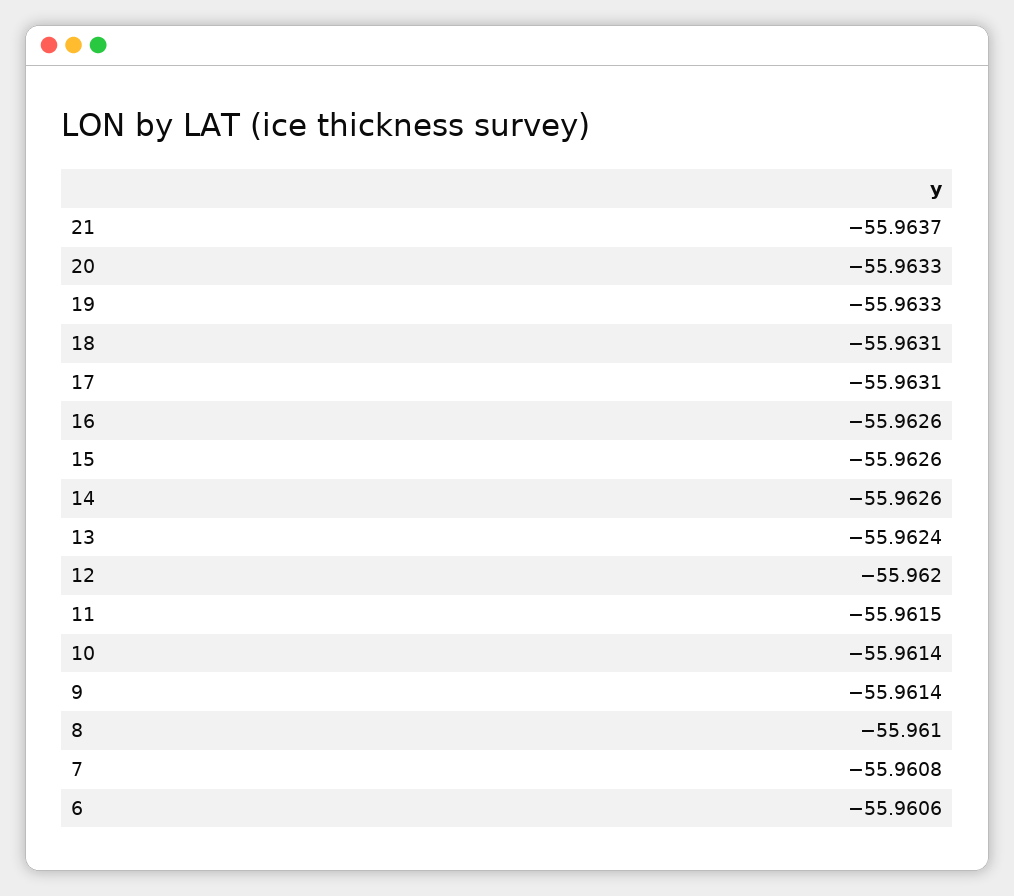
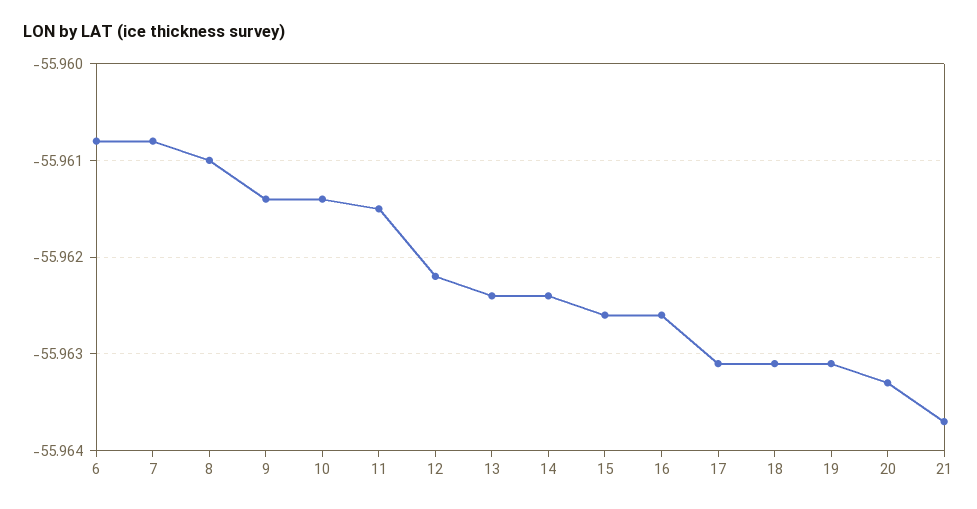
  {
    "21": -55.9637,
    "20": -55.9633,
-   "19": -55.9633,
+   "19": -55.9631,
    "18": -55.9631,
    "17": -55.9631,
    "16": -55.9626,
    "15": -55.9626,
-   "14": -55.9626,
+   "14": -55.9624,
    "13": -55.9624,
-   "12": -55.962,
+   "12": -55.9622,
    "11": -55.9615,
    "10": -55.9614,
    "9": -55.9614,
    "8": -55.961,
    "7": -55.9608,
-   "6": -55.9606
+   "6": -55.9608
  }

